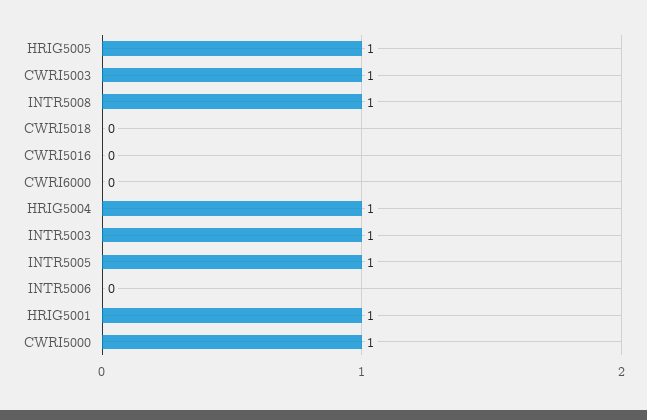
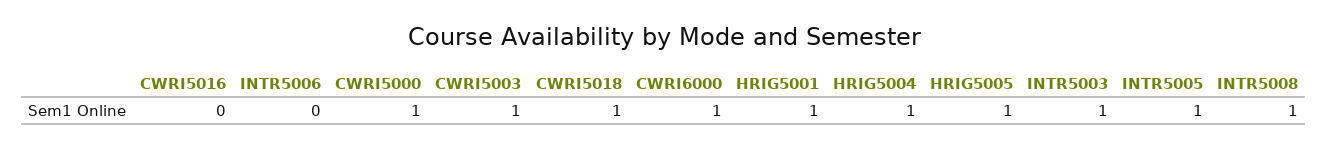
  {
    "HRIG5005": 1,
    "CWRI5003": 1,
    "INTR5008": 1,
-   "CWRI5018": 0,
+   "CWRI5018": 1,
    "CWRI5016": 0,
-   "CWRI6000": 0,
+   "CWRI6000": 1,
    "HRIG5004": 1,
    "INTR5003": 1,
    "INTR5005": 1,
    "INTR5006": 0,
    "HRIG5001": 1,
    "CWRI5000": 1
  }

